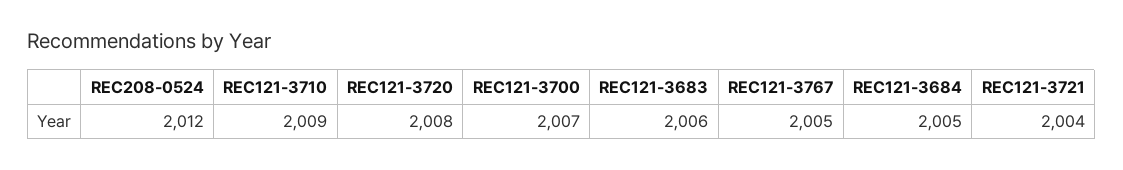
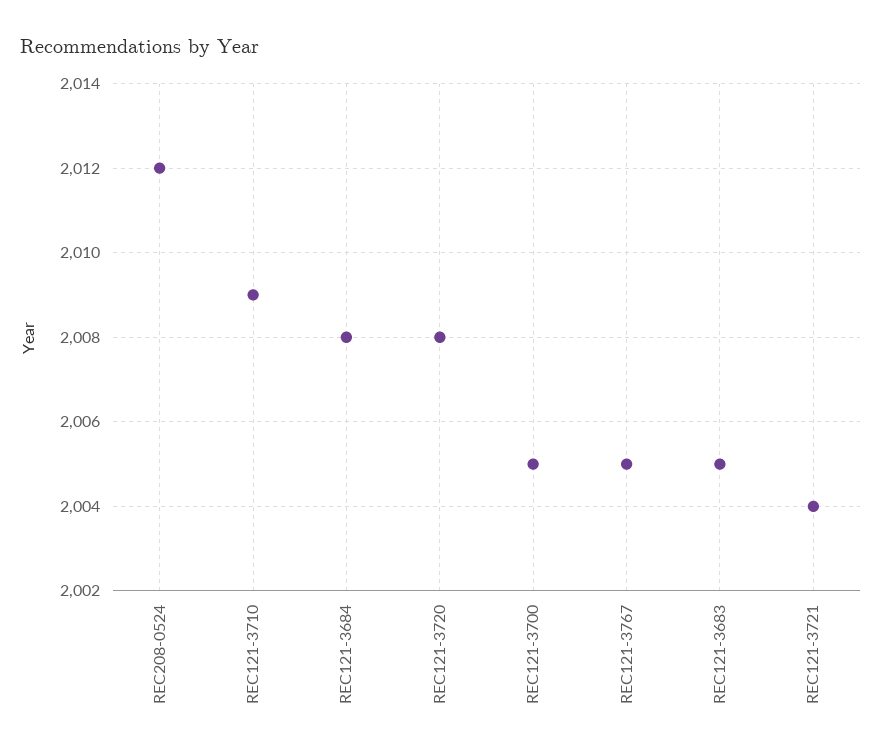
  {
    "REC208-0524": 2012,
    "REC121-3710": 2009,
    "REC121-3720": 2008,
-   "REC121-3700": 2007,
+   "REC121-3700": 2005,
-   "REC121-3683": 2006,
+   "REC121-3683": 2005,
    "REC121-3767": 2005,
-   "REC121-3684": 2005,
+   "REC121-3684": 2008,
    "REC121-3721": 2004
  }

